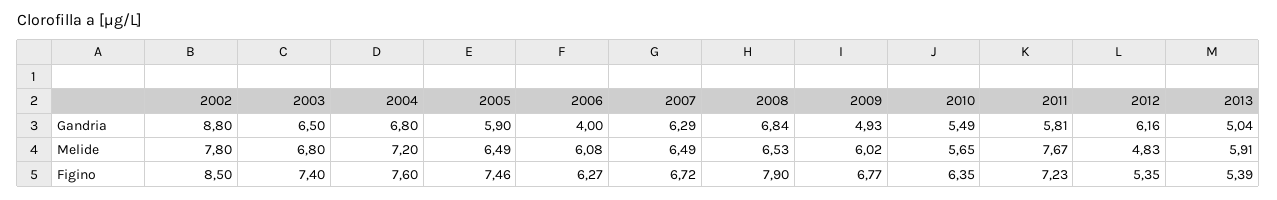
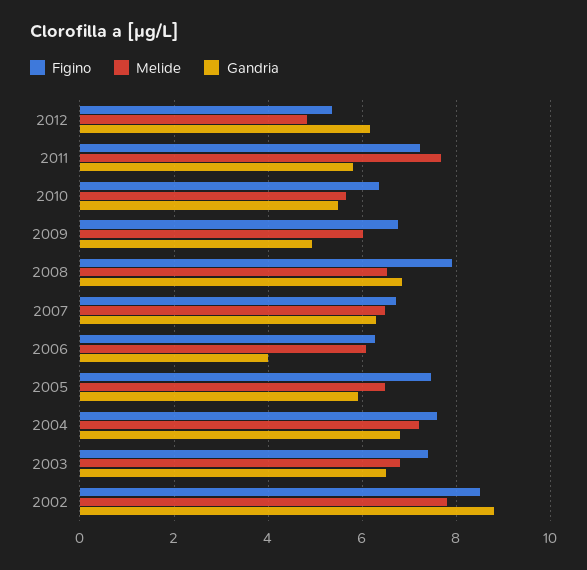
  {
    "Gandria": {
      "2002": 8.8,
      "2003": 6.5,
      "2004": 6.8,
      "2005": 5.9,
      "2006": 4,
      "2007": 6.29,
      "2008": 6.84,
      "2009": 4.93,
      "2010": 5.49,
      "2011": 5.81,
-     "2012": 6.16,
+     "2012": 6.16
-     "2013": 5.04
    },
    "Melide": {
      "2002": 7.8,
      "2003": 6.8,
      "2004": 7.2,
      "2005": 6.49,
      "2006": 6.08,
      "2007": 6.49,
      "2008": 6.53,
      "2009": 6.02,
      "2010": 5.65,
      "2011": 7.67,
-     "2012": 4.83,
+     "2012": 4.83
-     "2013": 5.91
    },
    "Figino": {
      "2002": 8.5,
      "2003": 7.4,
      "2004": 7.6,
      "2005": 7.46,
      "2006": 6.27,
      "2007": 6.72,
      "2008": 7.9,
      "2009": 6.77,
      "2010": 6.35,
      "2011": 7.23,
-     "2012": 5.35,
+     "2012": 5.35
-     "2013": 5.39
    }
  }

